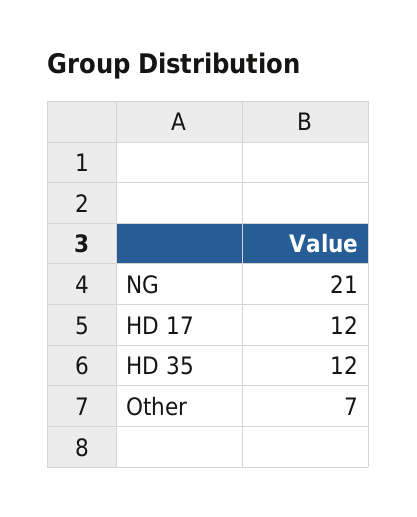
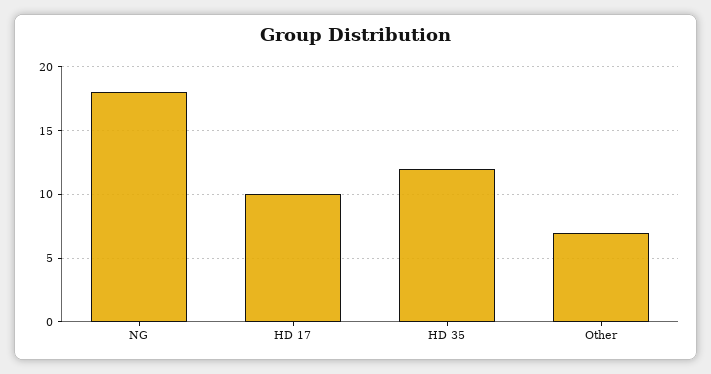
  {
-   "NG": 21,
+   "NG": 18,
-   "HD 17": 12,
+   "HD 17": 10,
    "HD 35": 12,
    "Other": 7
  }

